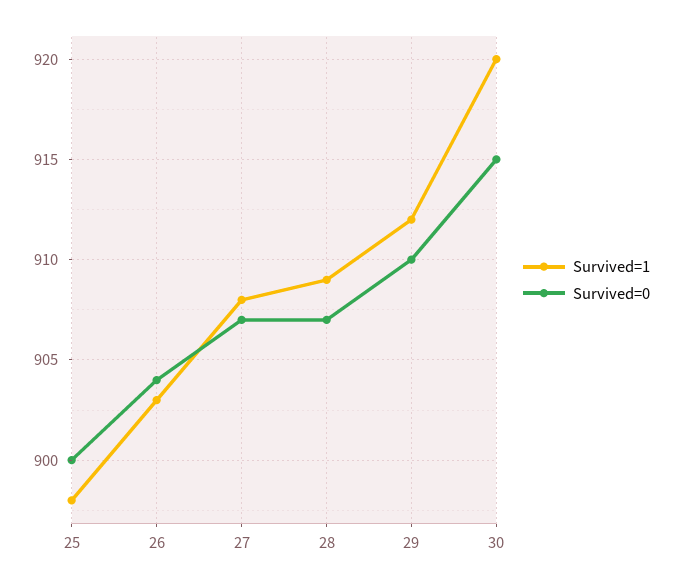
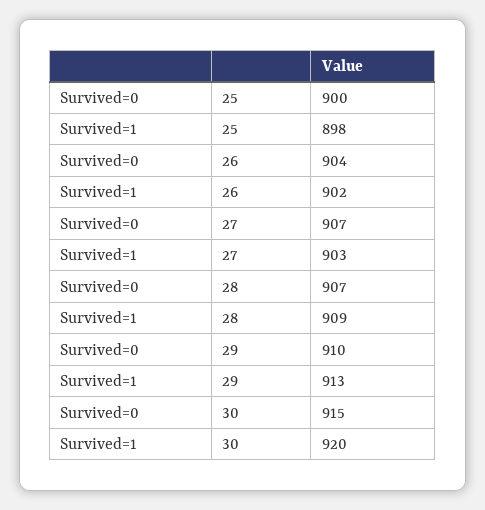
  {
    "Survived=1": {
      "25": 898,
-     "26": 903,
+     "26": 902,
-     "27": 908,
+     "27": 903,
      "28": 909,
-     "29": 912,
+     "29": 913,
      "30": 920
    },
    "Survived=0": {
      "25": 900,
      "26": 904,
      "27": 907,
      "28": 907,
      "29": 910,
      "30": 915
    }
  }

